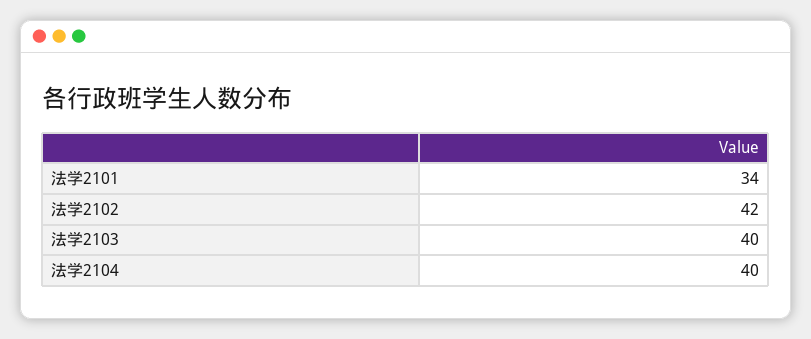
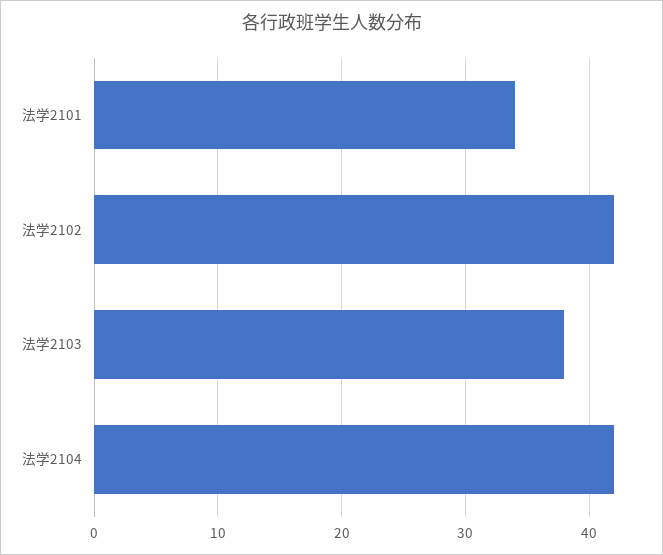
  {
    "法学2101": 34,
    "法学2102": 42,
-   "法学2103": 40,
+   "法学2103": 38,
-   "法学2104": 40
+   "法学2104": 42
  }

